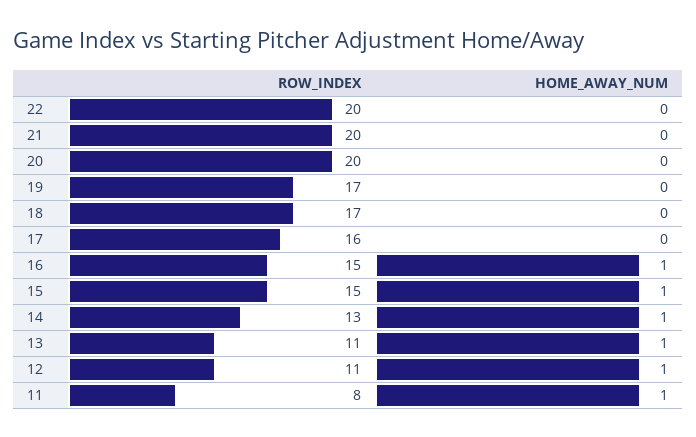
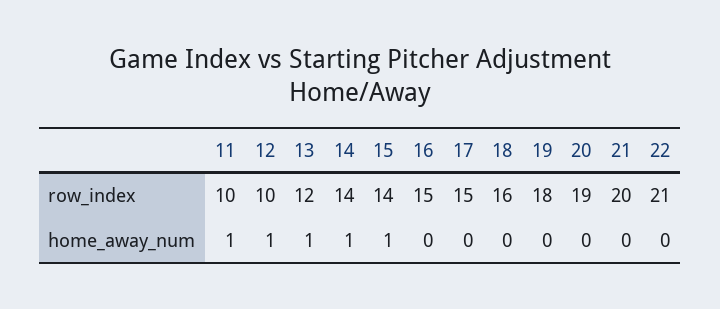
  {
    "ROW_INDEX": {
-     "22": 20,
+     "22": 21,
      "21": 20,
-     "20": 20,
+     "20": 19,
-     "19": 17,
+     "19": 18,
-     "18": 17,
+     "18": 16,
-     "17": 16,
+     "17": 15,
      "16": 15,
-     "15": 15,
+     "15": 14,
-     "14": 13,
+     "14": 14,
-     "13": 11,
+     "13": 12,
-     "12": 11,
+     "12": 10,
-     "11": 8
+     "11": 10
    },
    "HOME_AWAY_NUM": {
      "22": 0,
      "21": 0,
      "20": 0,
      "19": 0,
      "18": 0,
      "17": 0,
-     "16": 1,
+     "16": 0,
      "15": 1,
      "14": 1,
      "13": 1,
      "12": 1,
      "11": 1
    }
  }

